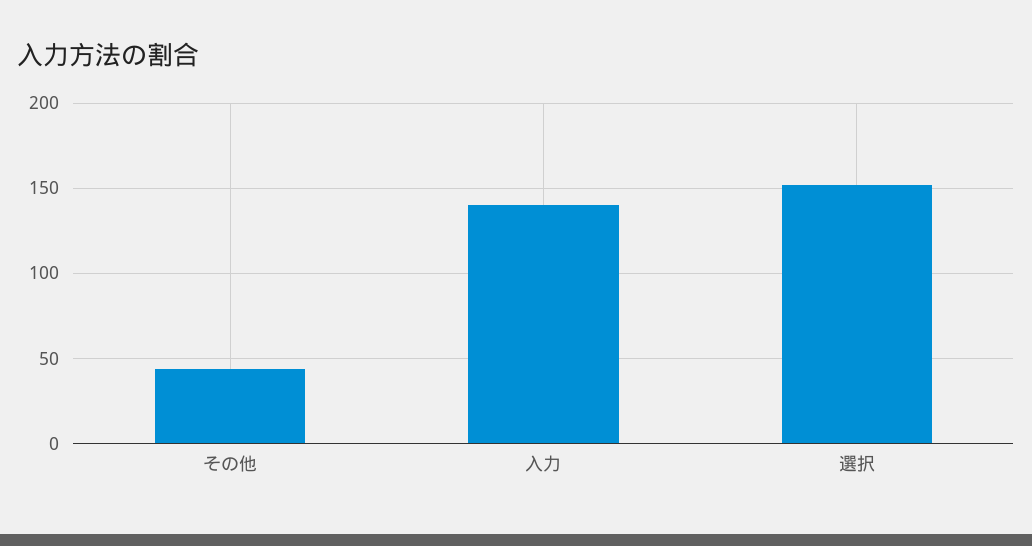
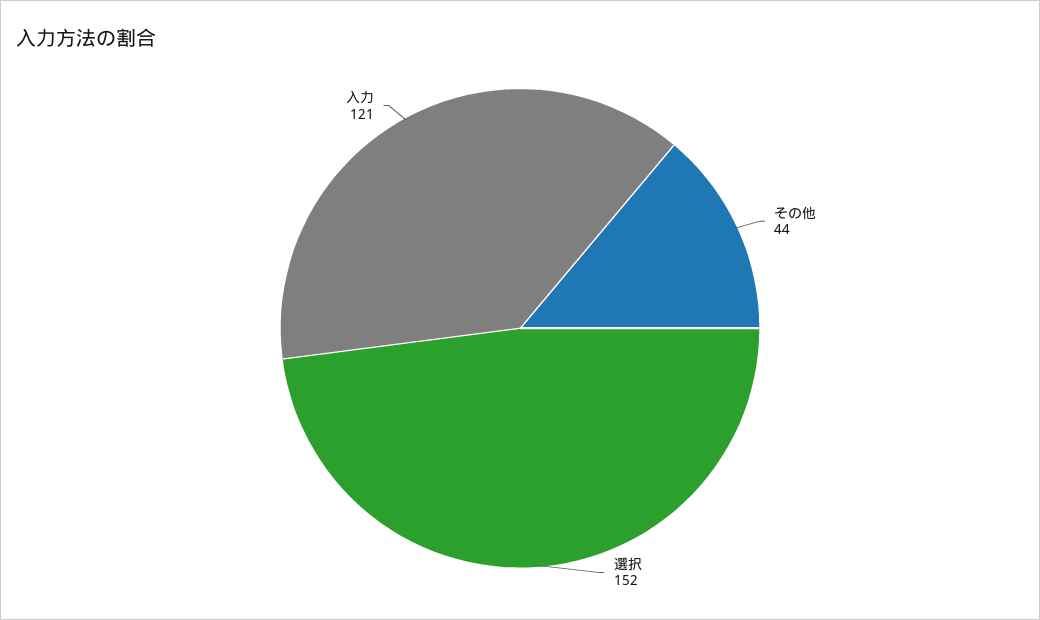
  {
    "その他": 44,
-   "入力": 140,
+   "入力": 121,
    "選択": 152
  }

